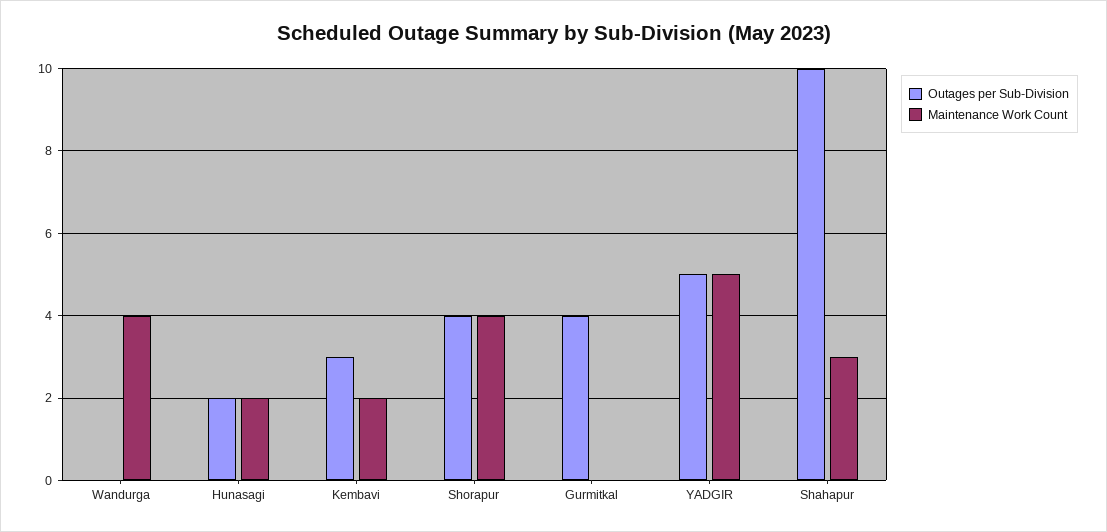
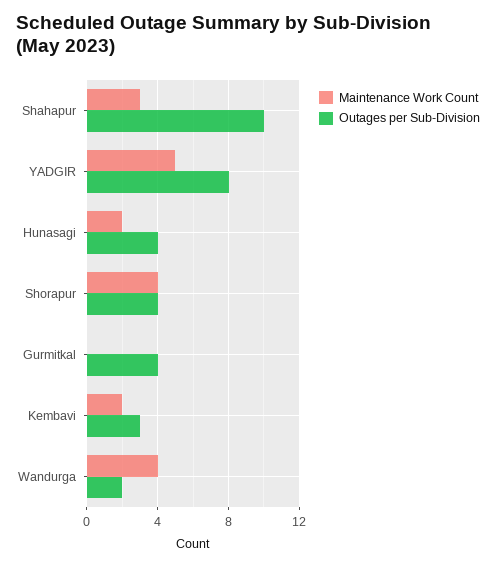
  {
    "Outages per Sub-Division": {
-     "Wandurga": 0,
+     "Wandurga": 2,
-     "Hunasagi": 2,
+     "Hunasagi": 4,
      "Kembavi": 3,
      "Shorapur": 4,
      "Gurmitkal": 4,
-     "YADGIR": 5,
+     "YADGIR": 8,
      "Shahapur": 10
    },
    "Maintenance Work Count": {
      "Wandurga": 4,
      "Hunasagi": 2,
      "Kembavi": 2,
      "Shorapur": 4,
      "Gurmitkal": 0,
      "YADGIR": 5,
      "Shahapur": 3
    }
  }

